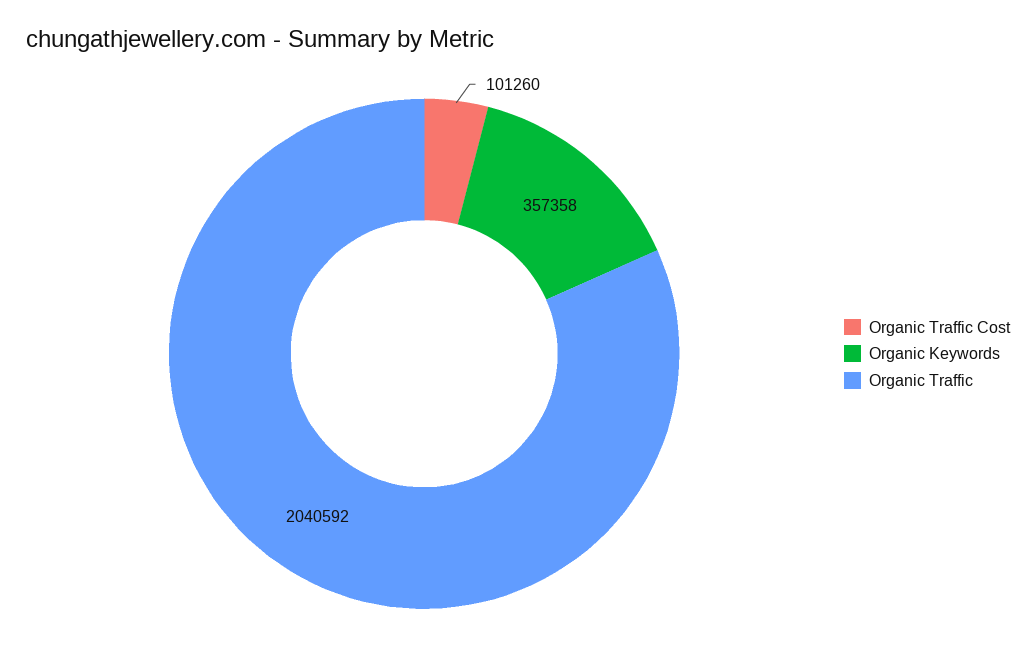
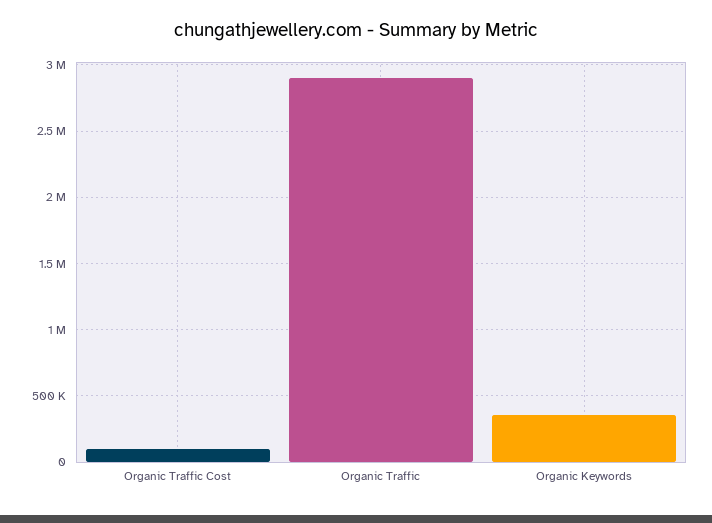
  {
    "Organic Traffic Cost": 101260,
    "Organic Keywords": 357358,
-   "Organic Traffic": 2040592
+   "Organic Traffic": 2900000
  }

